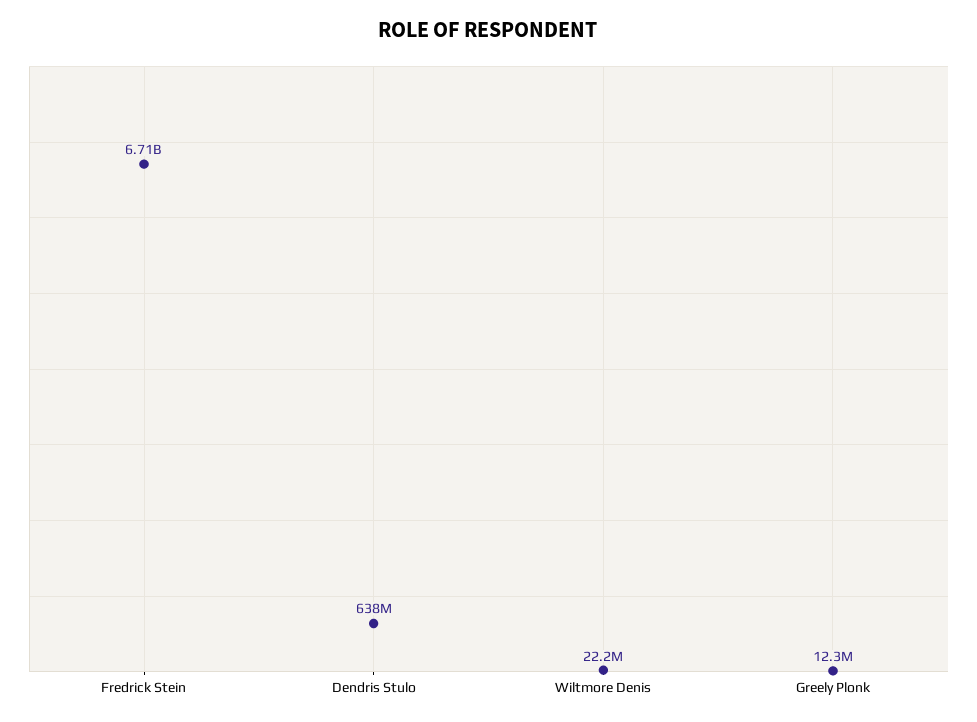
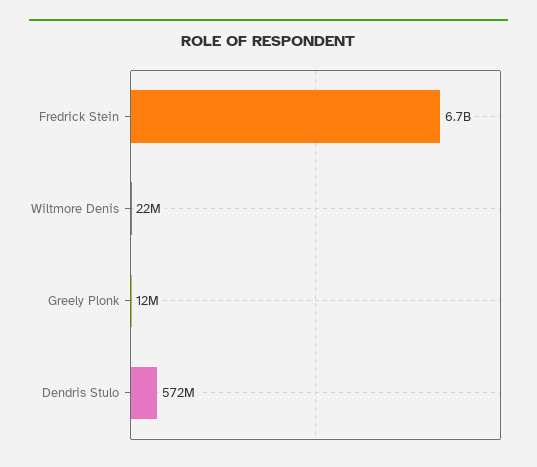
  {
    "Fredrick Stein": 6710000000,
-   "Dendris Stulo": 638000000,
+   "Dendris Stulo": 572000000,
    "Wiltmore Denis": 22200000,
    "Greely Plonk": 12300000
  }

